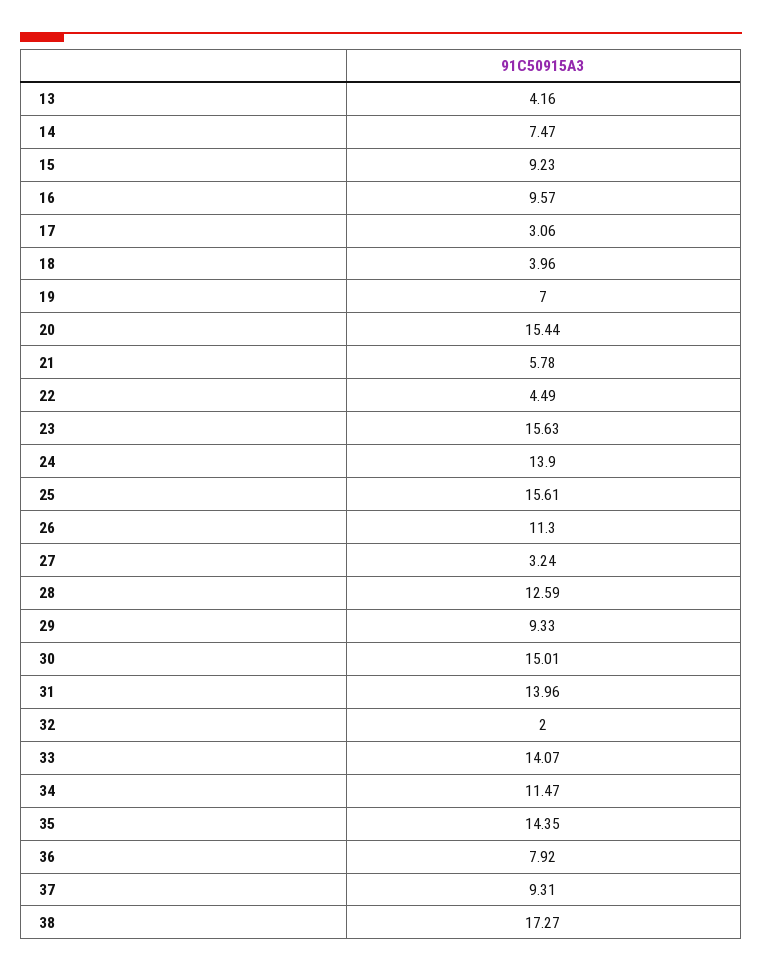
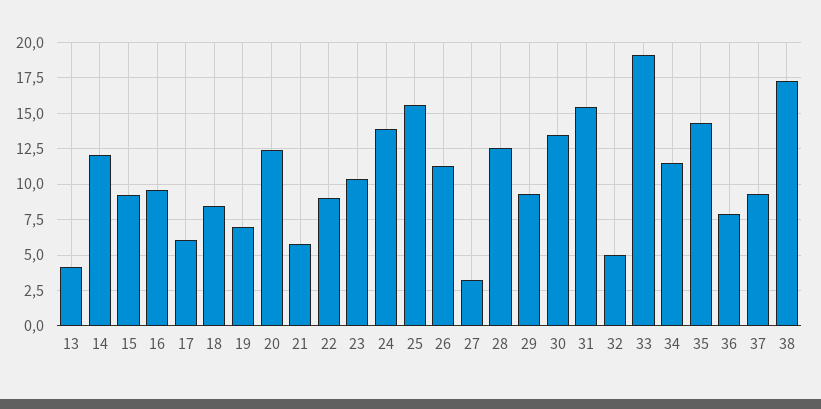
  {
    "13": 4.16,
-   "14": 7.47,
+   "14": 12,
    "15": 9.23,
    "16": 9.57,
-   "17": 3.06,
+   "17": 6,
-   "18": 3.96,
+   "18": 8.5,
    "19": 7,
-   "20": 15.44,
+   "20": 12.5,
    "21": 5.78,
-   "22": 4.49,
+   "22": 9,
-   "23": 15.63,
+   "23": 10.5,
    "24": 13.9,
    "25": 15.61,
    "26": 11.3,
    "27": 3.24,
    "28": 12.59,
    "29": 9.33,
-   "30": 15.01,
+   "30": 13.5,
-   "31": 13.96,
+   "31": 15.5,
-   "32": 2,
+   "32": 5,
-   "33": 14.07,
+   "33": 19,
    "34": 11.47,
    "35": 14.35,
    "36": 7.92,
    "37": 9.31,
    "38": 17.27
  }

